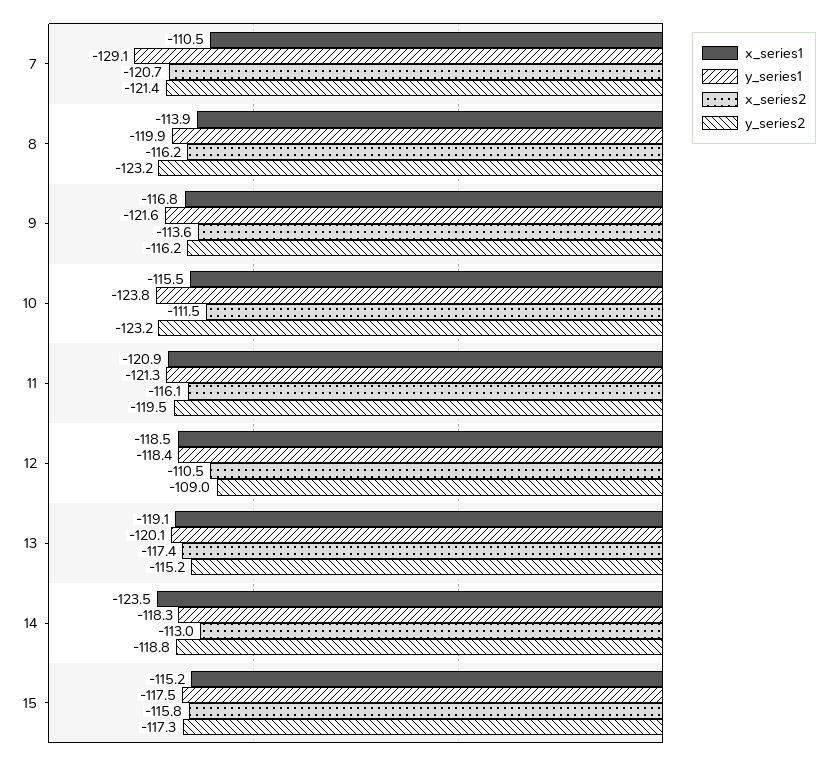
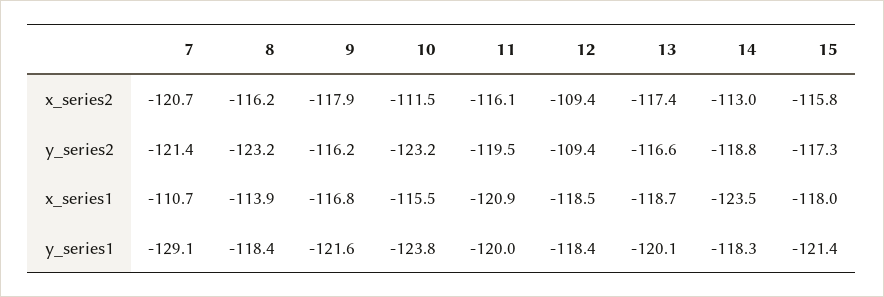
  {
    "x_series1": {
-     "7": -110.5,
+     "7": -110.7,
      "8": -113.9,
      "9": -116.8,
      "10": -115.5,
      "11": -120.9,
      "12": -118.5,
-     "13": -119.1,
+     "13": -118.7,
      "14": -123.5,
-     "15": -115.2
+     "15": -118
    },
    "y_series1": {
      "7": -129.1,
-     "8": -119.9,
+     "8": -118.4,
      "9": -121.6,
      "10": -123.8,
-     "11": -121.3,
+     "11": -120,
      "12": -118.4,
      "13": -120.1,
      "14": -118.3,
-     "15": -117.5
+     "15": -121.4
    },
    "x_series2": {
      "7": -120.7,
      "8": -116.2,
-     "9": -113.6,
+     "9": -117.9,
      "10": -111.5,
      "11": -116.1,
-     "12": -110.5,
+     "12": -109.4,
      "13": -117.4,
      "14": -113,
      "15": -115.8
    },
    "y_series2": {
      "7": -121.4,
      "8": -123.2,
      "9": -116.2,
      "10": -123.2,
      "11": -119.5,
-     "12": -109,
+     "12": -109.4,
-     "13": -115.2,
+     "13": -116.6,
      "14": -118.8,
      "15": -117.3
    }
  }

